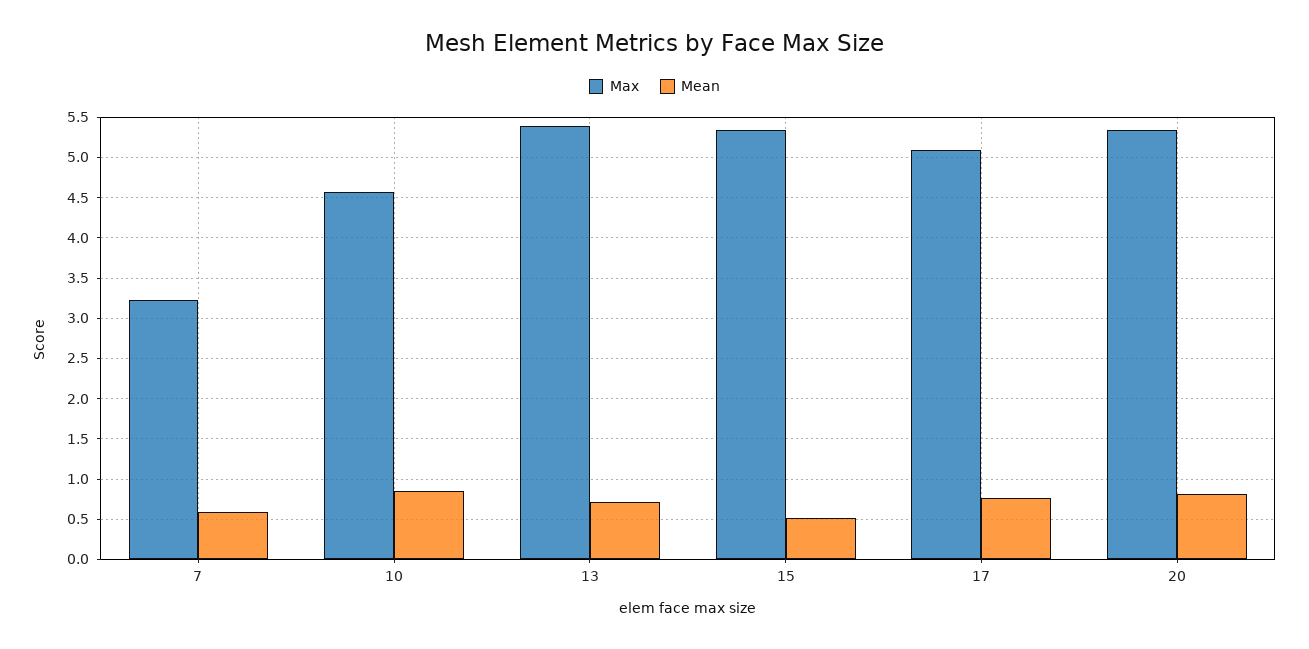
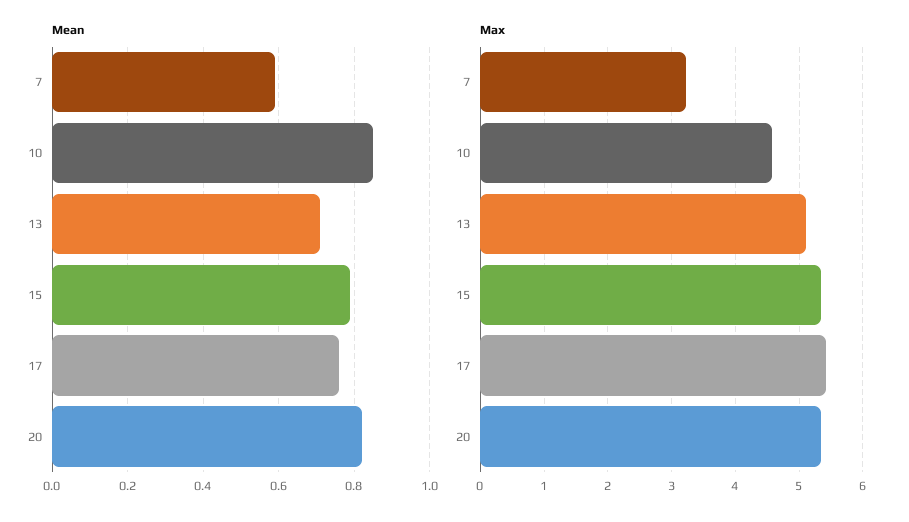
  {
    "Max": {
      "7": 3.2,
      "10": 4.6,
-     "13": 5.4,
+     "13": 5.1,
      "15": 5.3,
-     "17": 5.1,
+     "17": 5.4,
      "20": 5.4
    },
    "Mean": {
      "7": 0.6,
      "10": 0.85,
      "13": 0.7,
-     "15": 0.5,
+     "15": 0.8,
      "17": 0.75,
      "20": 0.8
    }
  }

